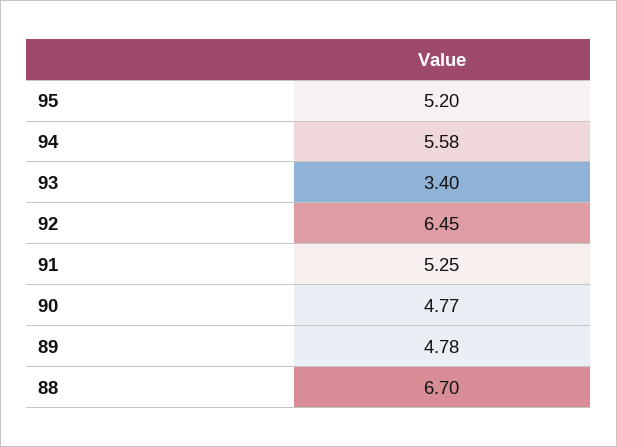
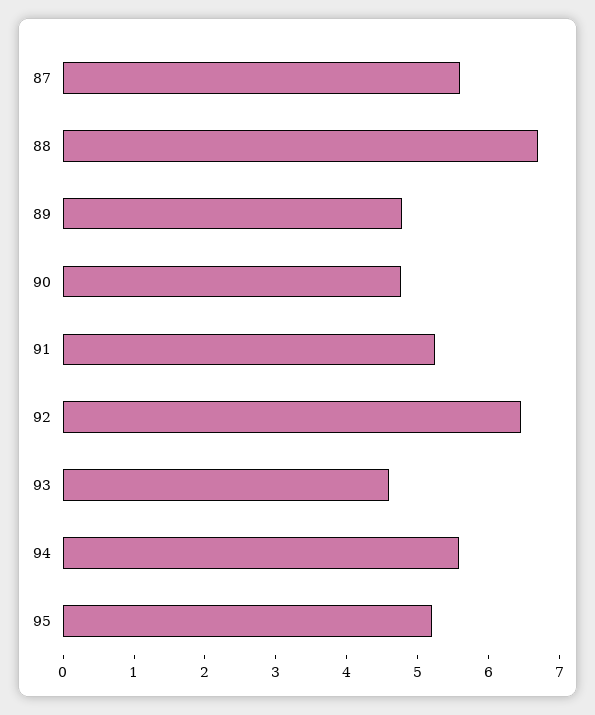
  {
    "95": 5.2,
    "94": 5.58,
-   "93": 3.4,
+   "93": 4.6,
    "92": 6.45,
    "91": 5.25,
    "90": 4.77,
    "89": 4.78,
-   "88": 6.7
+   "88": 6.7,
+   "87": 5.6
  }

